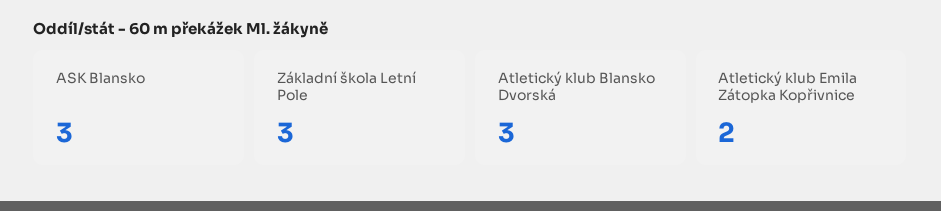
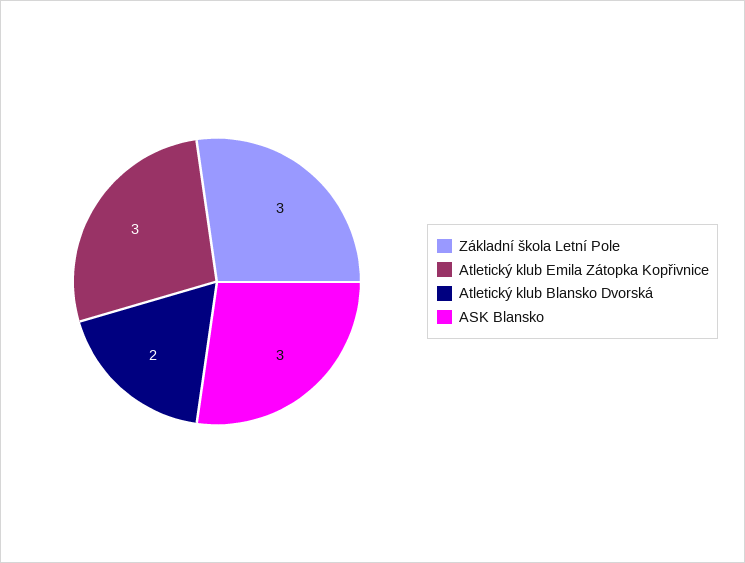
  {
    "ASK Blansko": 3,
    "Základní škola Letní Pole": 3,
-   "Atletický klub Blansko Dvorská": 3,
+   "Atletický klub Blansko Dvorská": 2,
-   "Atletický klub Emila Zátopka Kopřivnice": 2
+   "Atletický klub Emila Zátopka Kopřivnice": 3
  }

